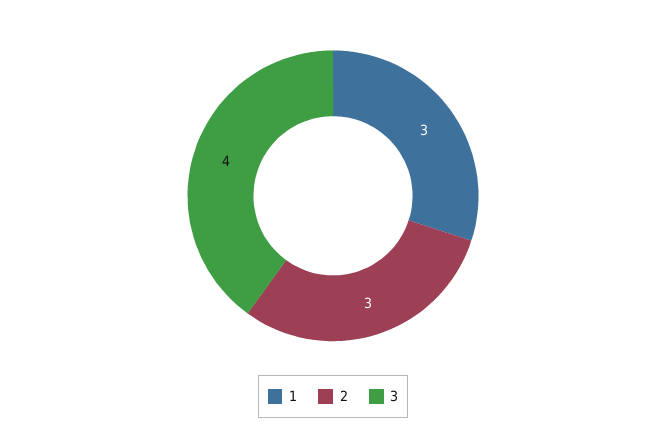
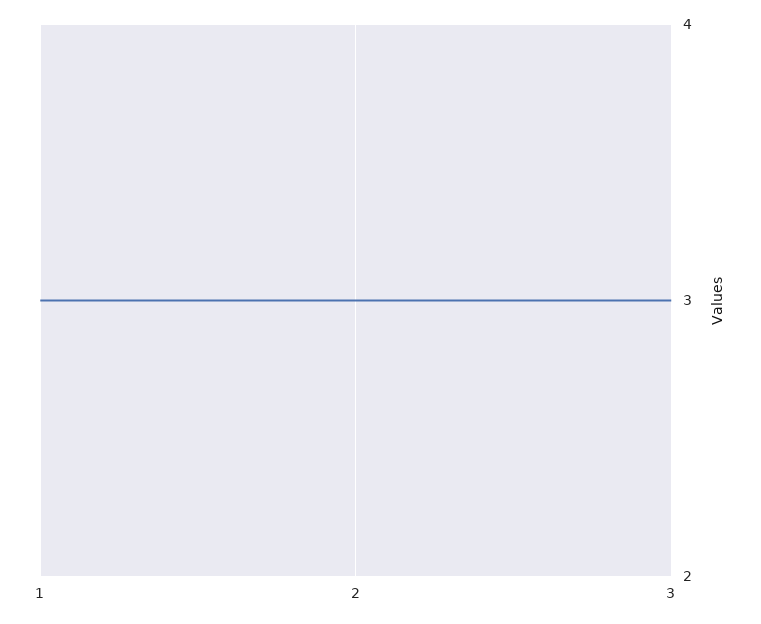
  {
    "1": 3,
    "2": 3,
-   "3": 4
+   "3": 3
  }

